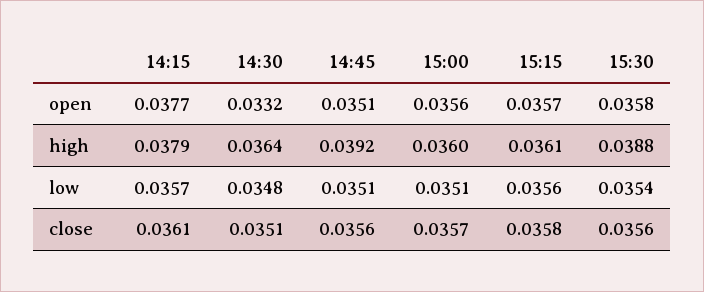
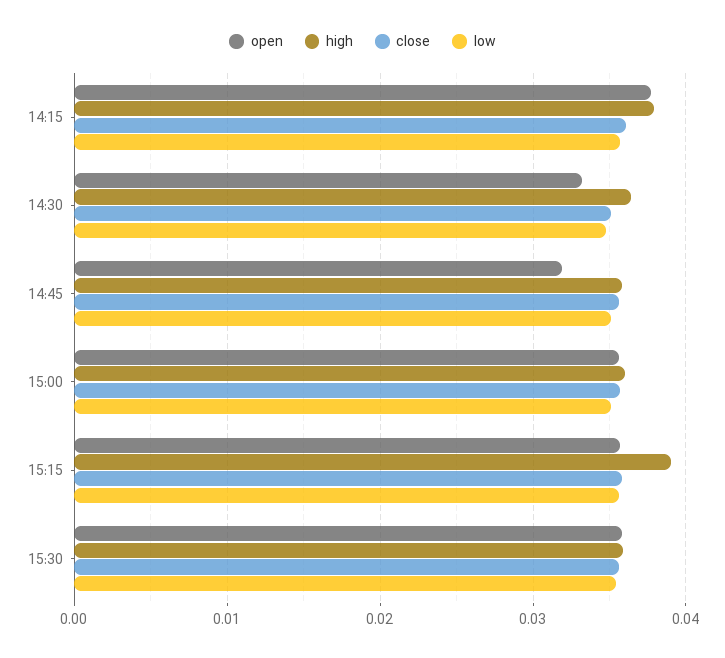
  {
    "open": {
      "14:15": 0.0377,
      "14:30": 0.0332,
-     "14:45": 0.0351,
+     "14:45": 0.032,
      "15:00": 0.0356,
      "15:15": 0.0357,
      "15:30": 0.0358
    },
    "high": {
      "14:15": 0.0379,
      "14:30": 0.0364,
-     "14:45": 0.0392,
+     "14:45": 0.036,
      "15:00": 0.036,
-     "15:15": 0.0361,
+     "15:15": 0.039,
-     "15:30": 0.0388
+     "15:30": 0.036
    },
    "low": {
      "14:15": 0.0357,
      "14:30": 0.0348,
      "14:45": 0.0351,
      "15:00": 0.0351,
      "15:15": 0.0356,
      "15:30": 0.0354
    },
    "close": {
      "14:15": 0.0361,
      "14:30": 0.0351,
      "14:45": 0.0356,
      "15:00": 0.0357,
      "15:15": 0.0358,
      "15:30": 0.0356
    }
  }

